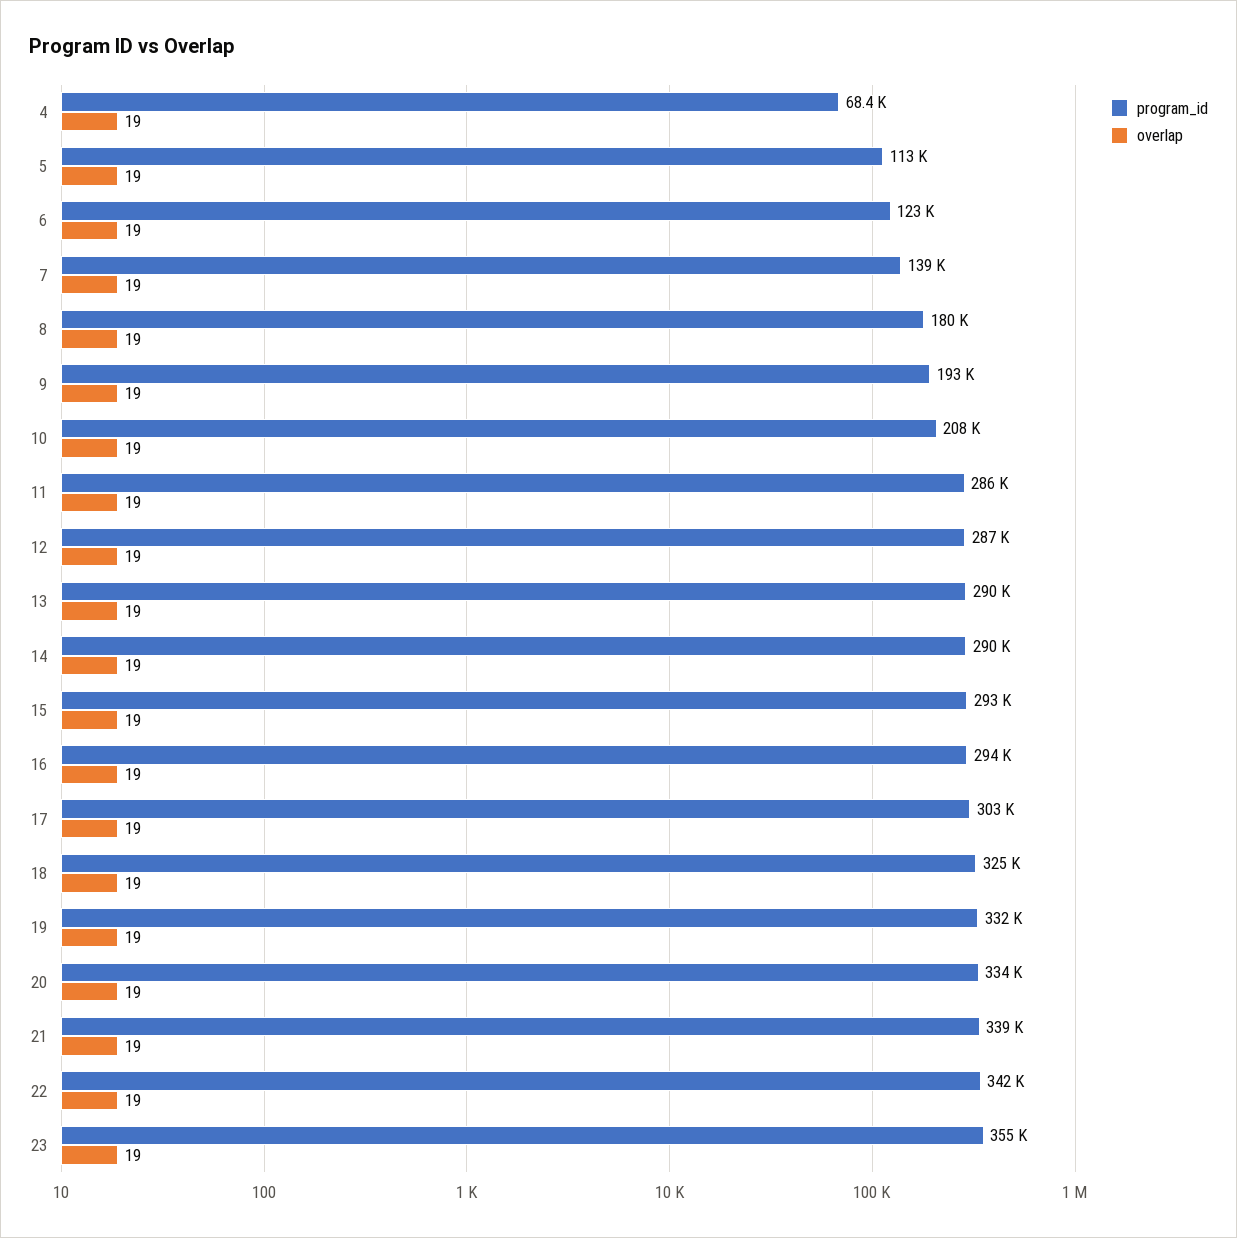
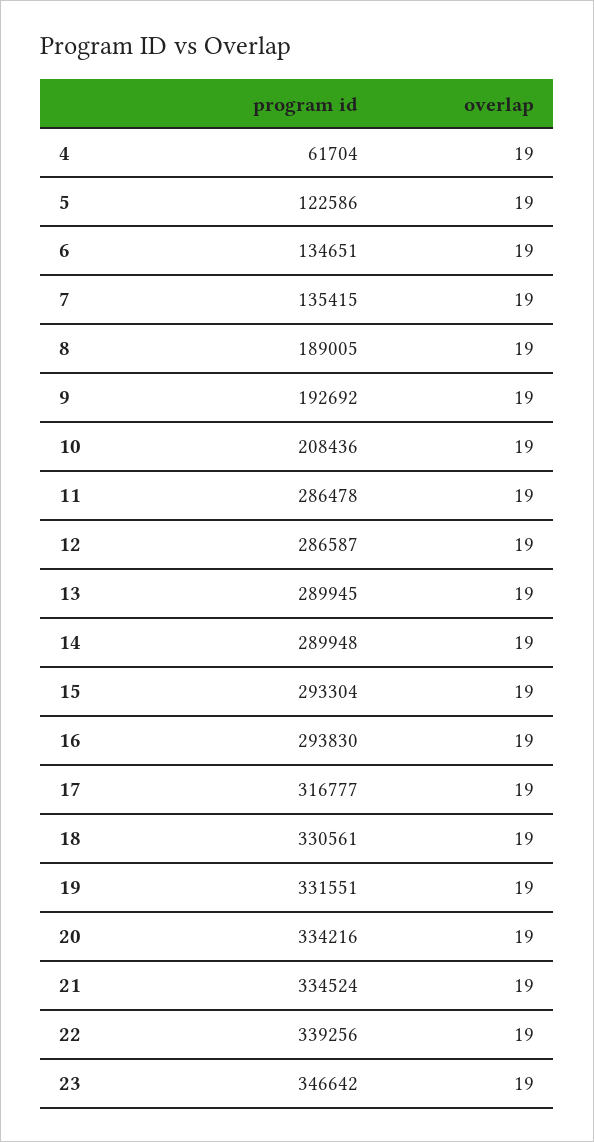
  {
    "program_id": {
-     "4": 68400,
+     "4": 61704,
-     "5": 113000,
+     "5": 122586,
-     "6": 123000,
+     "6": 134651,
-     "7": 139000,
+     "7": 135415,
-     "8": 180000,
+     "8": 189005,
      "9": 192692,
      "10": 208436,
      "11": 286478,
      "12": 286587,
      "13": 289945,
      "14": 289948,
      "15": 293304,
      "16": 293830,
-     "17": 303000,
+     "17": 316777,
-     "18": 325000,
+     "18": 330561,
      "19": 331551,
      "20": 334216,
-     "21": 339000,
+     "21": 334524,
-     "22": 342000,
+     "22": 339256,
-     "23": 355000
+     "23": 346642
    },
    "overlap": {
      "4": 19,
      "5": 19,
      "6": 19,
      "7": 19,
      "8": 19,
      "9": 19,
      "10": 19,
      "11": 19,
      "12": 19,
      "13": 19,
      "14": 19,
      "15": 19,
      "16": 19,
      "17": 19,
      "18": 19,
      "19": 19,
      "20": 19,
      "21": 19,
      "22": 19,
      "23": 19
    }
  }

